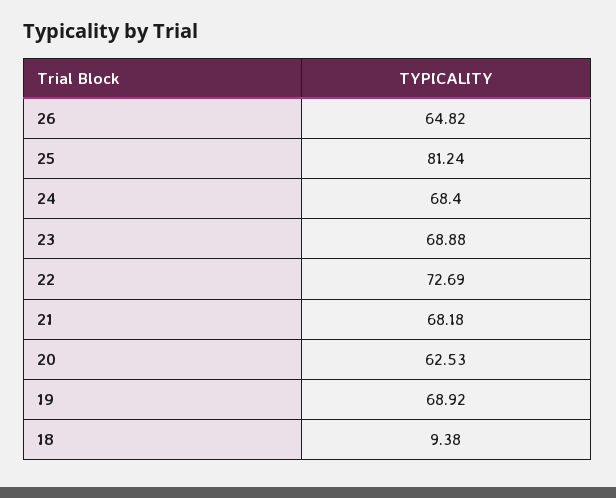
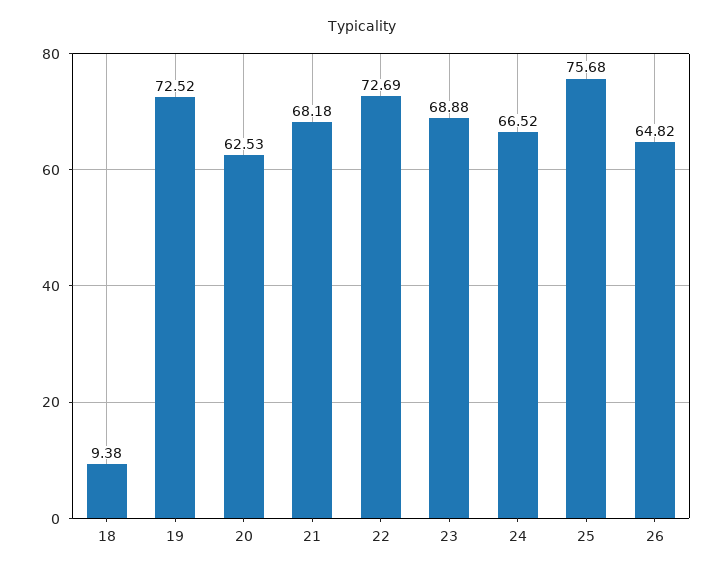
  {
    "26": 64.82,
-   "25": 81.24,
+   "25": 75.68,
-   "24": 68.4,
+   "24": 66.52,
    "23": 68.88,
    "22": 72.69,
    "21": 68.18,
    "20": 62.53,
-   "19": 68.92,
+   "19": 72.52,
    "18": 9.38
  }

